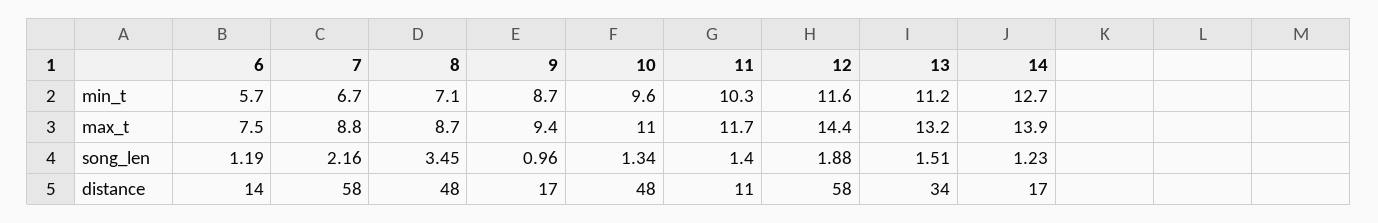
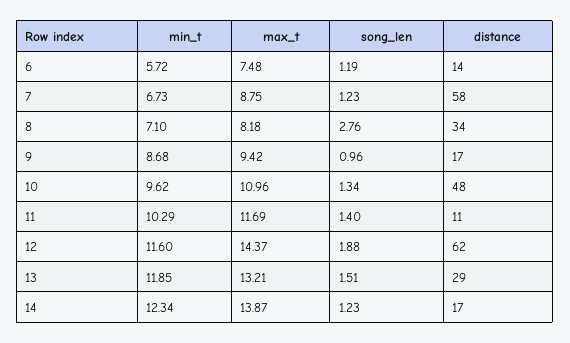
  {
    "6": {
      "min_t": 5.72,
      "max_t": 7.48,
      "song_len": 1.19,
      "distance": 14
    },
    "7": {
      "min_t": 6.73,
      "max_t": 8.75,
-     "song_len": 2.16,
+     "song_len": 1.23,
      "distance": 58
    },
    "8": {
      "min_t": 7.1,
-     "max_t": 8.7,
+     "max_t": 8.18,
-     "song_len": 3.45,
+     "song_len": 2.76,
-     "distance": 48
+     "distance": 34
    },
    "9": {
      "min_t": 8.68,
      "max_t": 9.42,
      "song_len": 0.96,
      "distance": 17
    },
    "10": {
      "min_t": 9.62,
      "max_t": 10.96,
      "song_len": 1.34,
      "distance": 48
    },
    "11": {
      "min_t": 10.29,
      "max_t": 11.69,
      "song_len": 1.4,
      "distance": 11
    },
    "12": {
      "min_t": 11.6,
      "max_t": 14.37,
      "song_len": 1.88,
-     "distance": 58
+     "distance": 62
    },
    "13": {
-     "min_t": 11.2,
+     "min_t": 11.85,
      "max_t": 13.21,
      "song_len": 1.51,
-     "distance": 34
+     "distance": 29
    },
    "14": {
-     "min_t": 12.7,
+     "min_t": 12.34,
      "max_t": 13.87,
      "song_len": 1.23,
      "distance": 17
    }
  }

